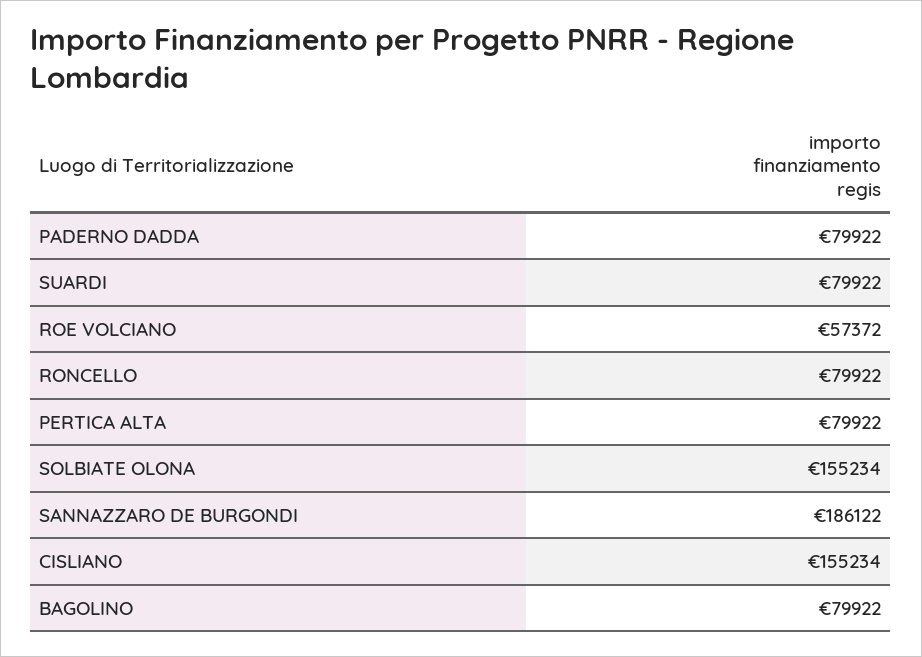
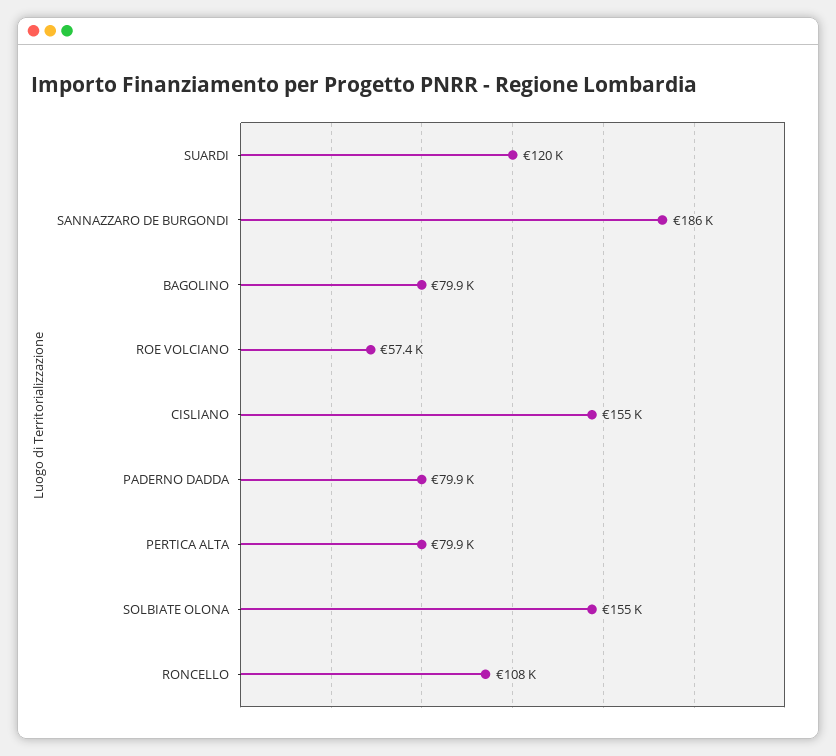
  {
    "PADERNO DADDA": 79922,
-   "SUARDI": 79922,
+   "SUARDI": 120000,
    "ROE VOLCIANO": 57372,
-   "RONCELLO": 79922,
+   "RONCELLO": 108000,
    "PERTICA ALTA": 79922,
    "SOLBIATE OLONA": 155234,
    "SANNAZZARO DE BURGONDI": 186122,
    "CISLIANO": 155234,
    "BAGOLINO": 79922
  }

